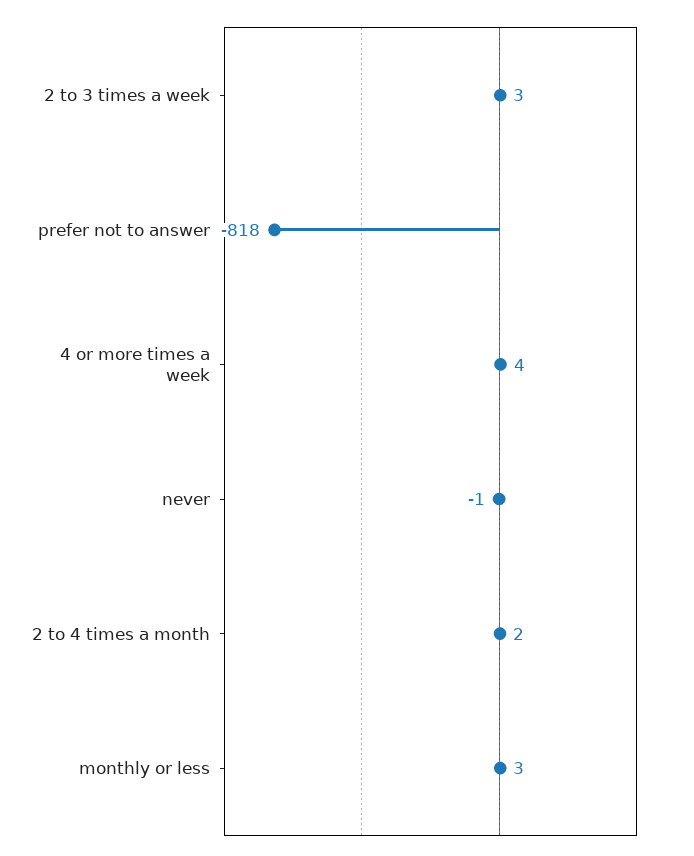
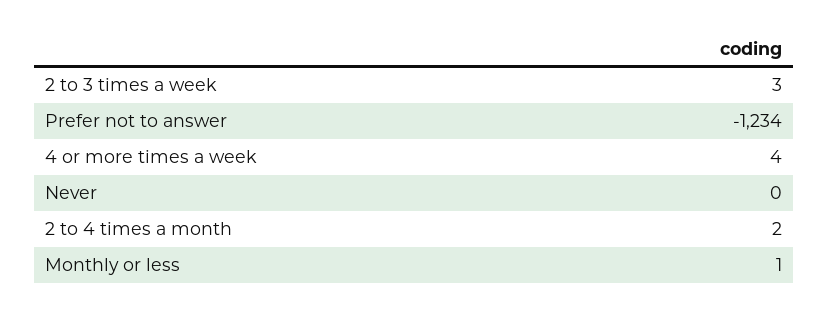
  {
    "2 to 3 times a week": 3,
-   "prefer not to answer": -818,
+   "prefer not to answer": -1234,
    "4 or more times a week": 4,
-   "never": -1,
+   "never": 0,
    "2 to 4 times a month": 2,
-   "monthly or less": 3
+   "monthly or less": 1
  }

